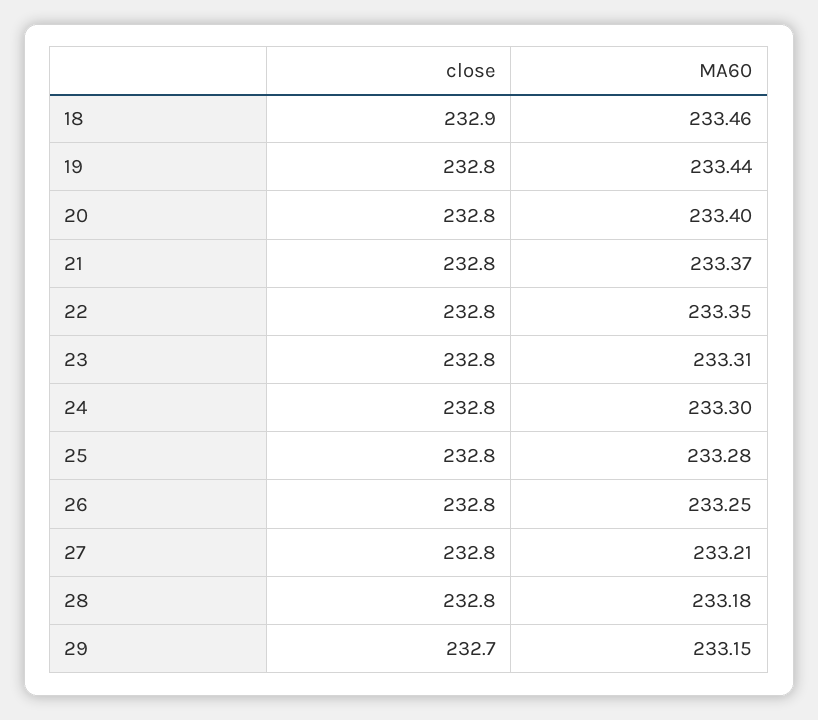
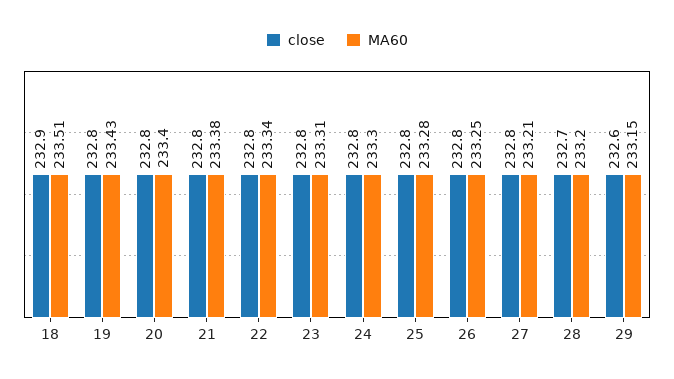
  {
    "close": {
      "18": 232.9,
      "19": 232.8,
      "20": 232.8,
      "21": 232.8,
      "22": 232.8,
      "23": 232.8,
      "24": 232.8,
      "25": 232.8,
      "26": 232.8,
      "27": 232.8,
-     "28": 232.8,
+     "28": 232.7,
-     "29": 232.7
+     "29": 232.6
    },
    "MA60": {
-     "18": 233.46,
+     "18": 233.51,
-     "19": 233.44,
+     "19": 233.43,
      "20": 233.4,
-     "21": 233.37,
+     "21": 233.38,
-     "22": 233.35,
+     "22": 233.34,
      "23": 233.31,
      "24": 233.3,
      "25": 233.28,
      "26": 233.25,
      "27": 233.21,
-     "28": 233.18,
+     "28": 233.2,
      "29": 233.15
    }
  }

